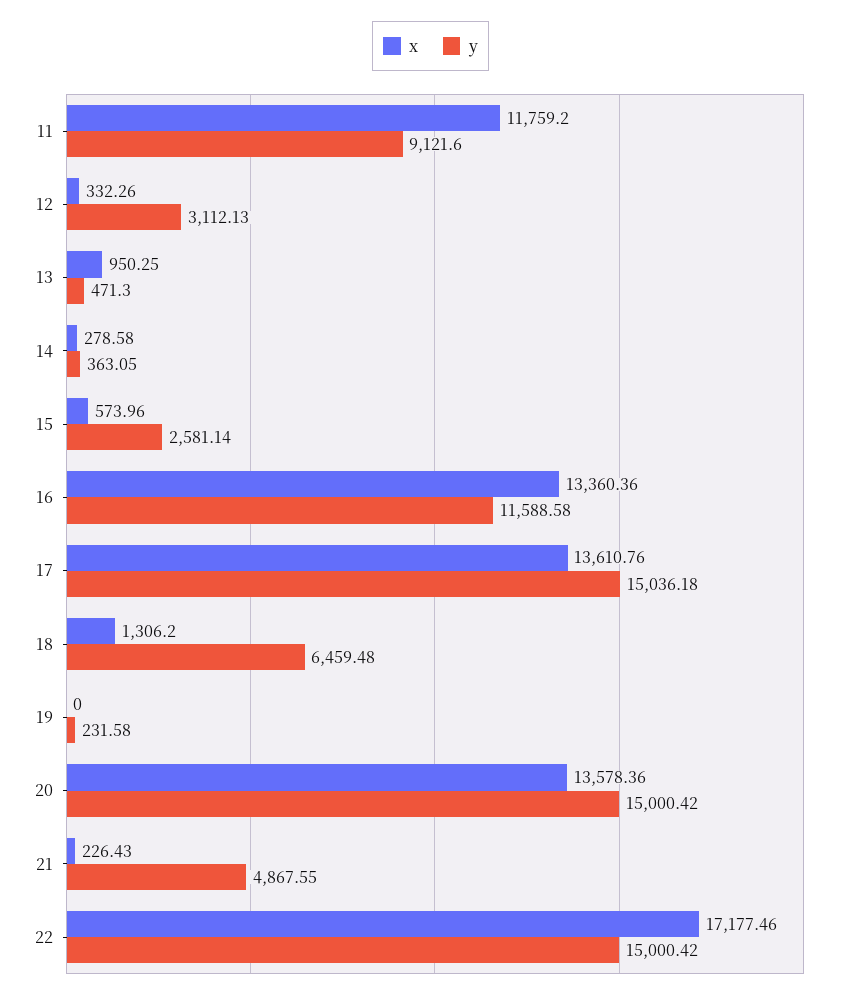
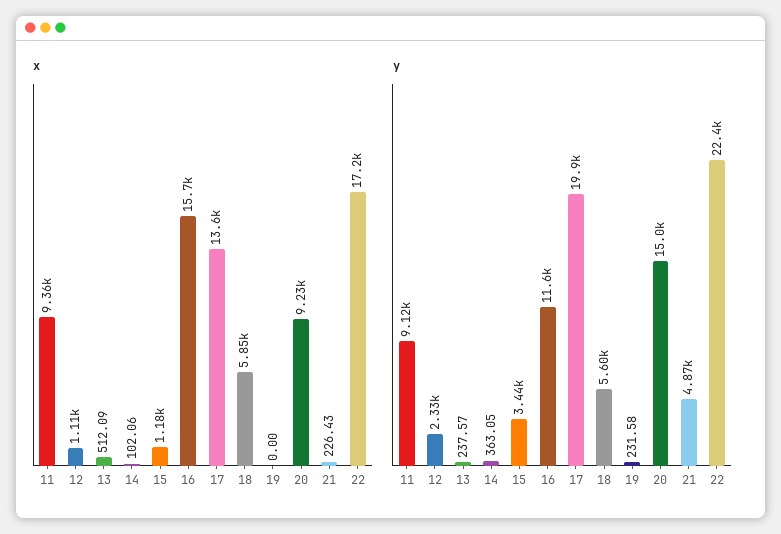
  {
    "x": {
-     "11": 11759.2,
+     "11": 9360,
-     "12": 332.26,
+     "12": 1110,
-     "13": 950.25,
+     "13": 512.09,
-     "14": 278.58,
+     "14": 102.06,
-     "15": 573.96,
+     "15": 1180,
-     "16": 13360.36,
+     "16": 15700,
      "17": 13610.76,
-     "18": 1306.2,
+     "18": 5850,
      "19": 0,
-     "20": 13578.36,
+     "20": 9230,
      "21": 226.43,
      "22": 17177.46
    },
    "y": {
      "11": 9121.6,
-     "12": 3112.13,
+     "12": 2330,
-     "13": 471.3,
+     "13": 237.57,
      "14": 363.05,
-     "15": 2581.14,
+     "15": 3440,
      "16": 11588.58,
-     "17": 15036.18,
+     "17": 19900,
-     "18": 6459.48,
+     "18": 5600,
      "19": 231.58,
      "20": 15000.42,
      "21": 4867.55,
-     "22": 15000.42
+     "22": 22400
    }
  }

